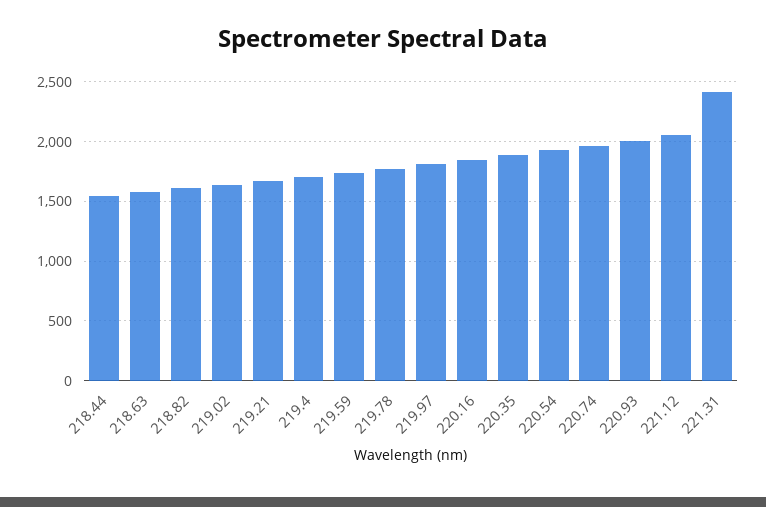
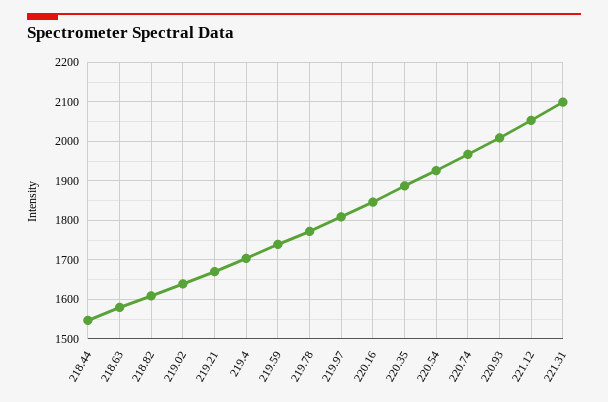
  {
    "218.44": 1540,
    "218.63": 1580,
    "218.82": 1600,
    "219.02": 1640,
    "219.21": 1680,
    "219.4": 1700,
    "219.59": 1740,
    "219.78": 1780,
    "219.97": 1800,
    "220.16": 1840,
    "220.35": 1880,
    "220.54": 1920,
    "220.74": 1960,
    "220.93": 2000,
    "221.12": 2060,
-   "221.31": 2400
+   "221.31": 2100
  }

